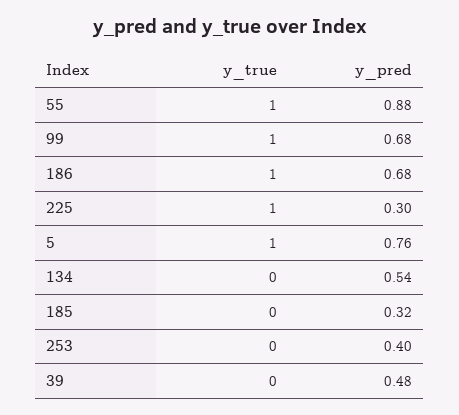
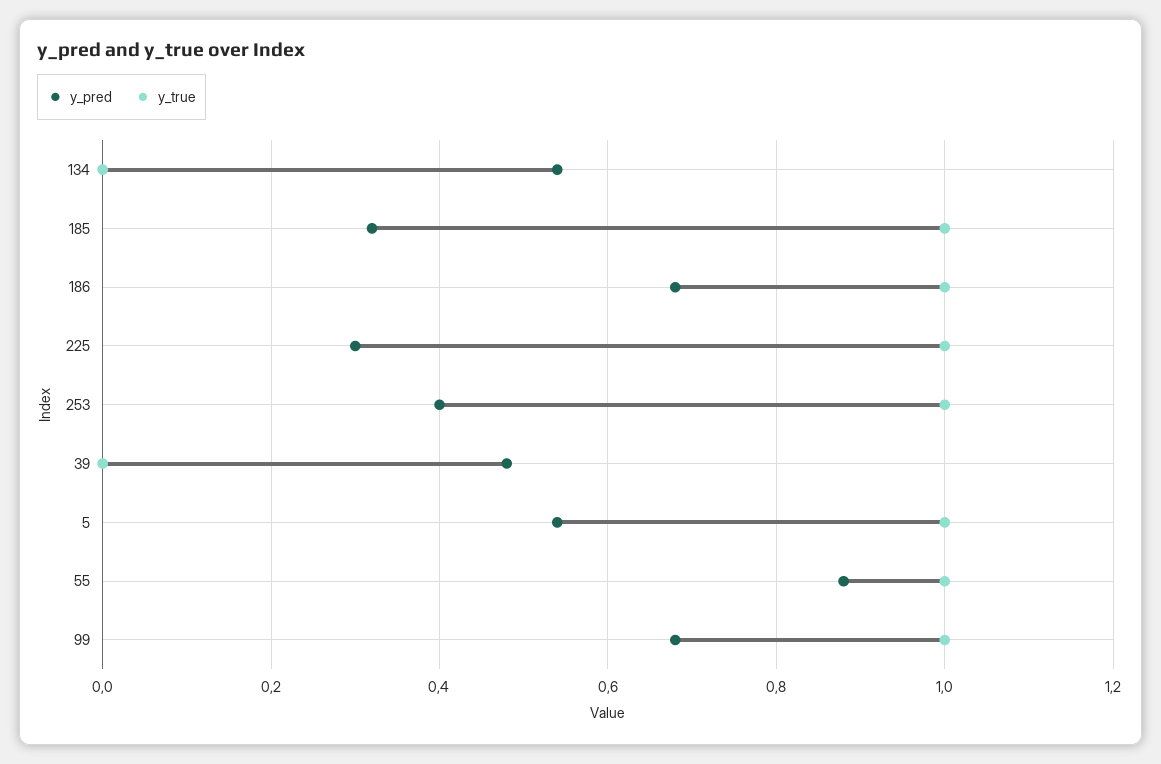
  {
    "y_true": {
      "55": 1,
      "99": 1,
      "186": 1,
      "225": 1,
      "5": 1,
      "134": 0,
-     "185": 0,
+     "185": 1,
-     "253": 0,
+     "253": 1,
      "39": 0
    },
    "y_pred": {
      "55": 0.88,
      "99": 0.68,
      "186": 0.68,
      "225": 0.3,
-     "5": 0.76,
+     "5": 0.55,
      "134": 0.54,
      "185": 0.32,
      "253": 0.4,
      "39": 0.48
    }
  }

